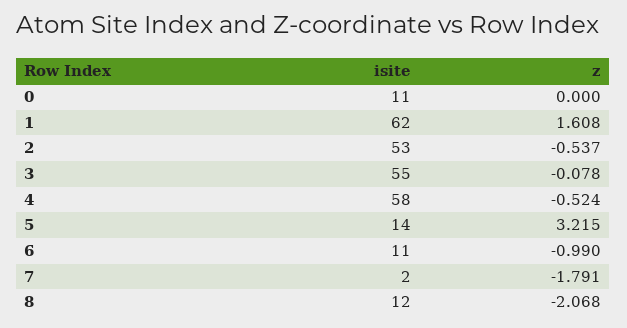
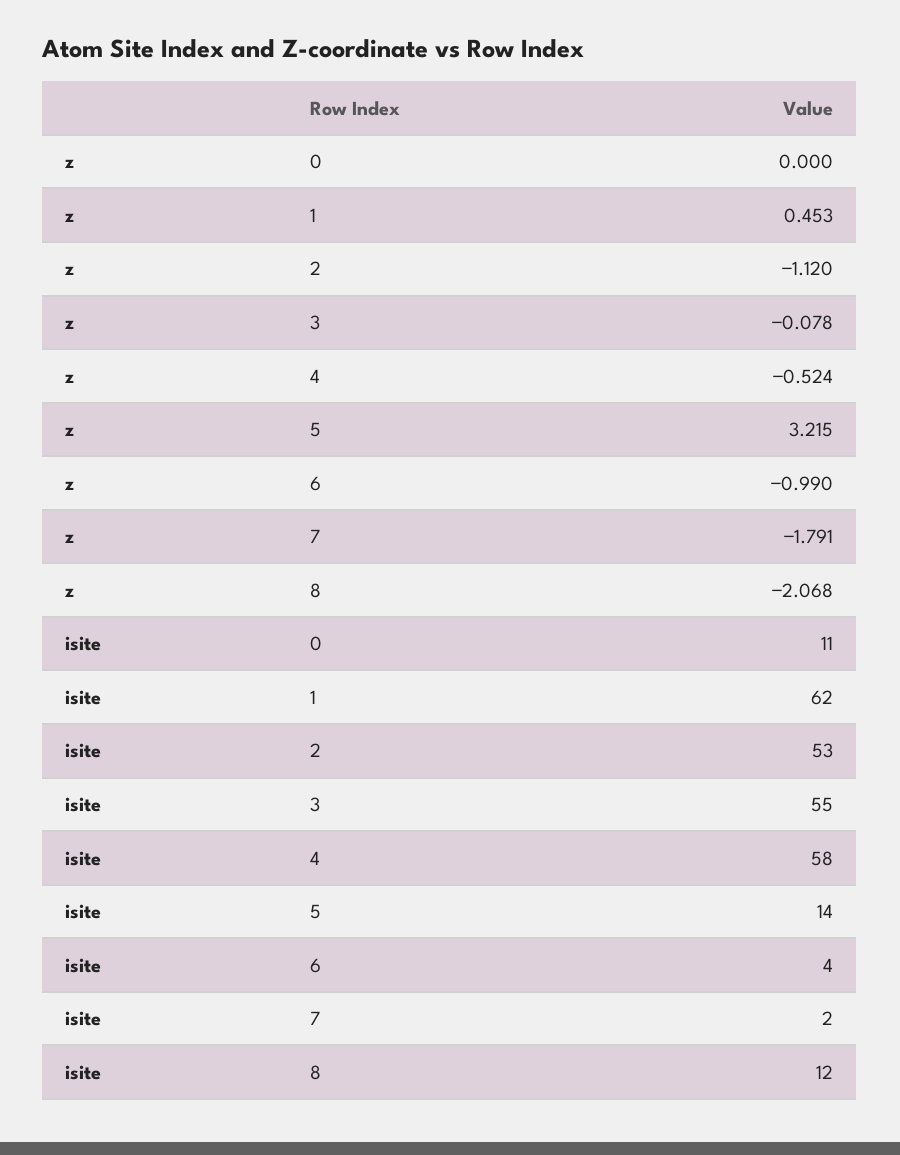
  {
    "isite": {
      "0": 11,
      "1": 62,
      "2": 53,
      "3": 55,
      "4": 58,
      "5": 14,
-     "6": 11,
+     "6": 4,
      "7": 2,
      "8": 12
    },
    "z": {
      "0": 0,
-     "1": 1.608,
+     "1": 0.453,
-     "2": -0.537,
+     "2": -1.12,
      "3": -0.078,
      "4": -0.524,
      "5": 3.215,
      "6": -0.99,
      "7": -1.791,
      "8": -2.068
    }
  }

